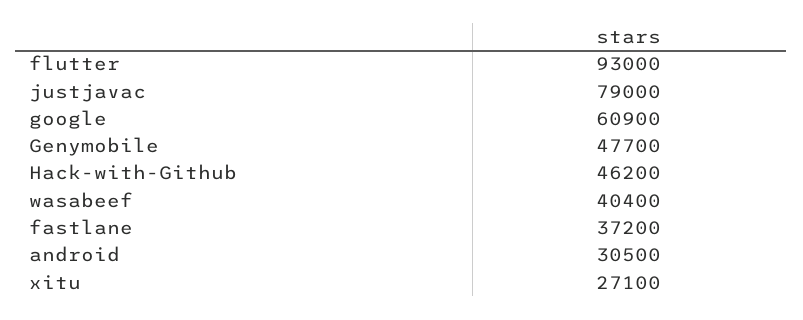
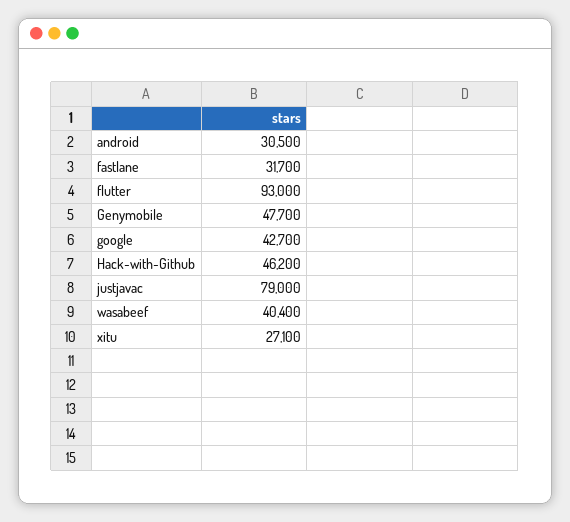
  {
    "flutter": 93000,
    "justjavac": 79000,
-   "google": 60900,
+   "google": 42700,
    "Genymobile": 47700,
    "Hack-with-Github": 46200,
    "wasabeef": 40400,
-   "fastlane": 37200,
+   "fastlane": 31700,
    "android": 30500,
    "xitu": 27100
  }

